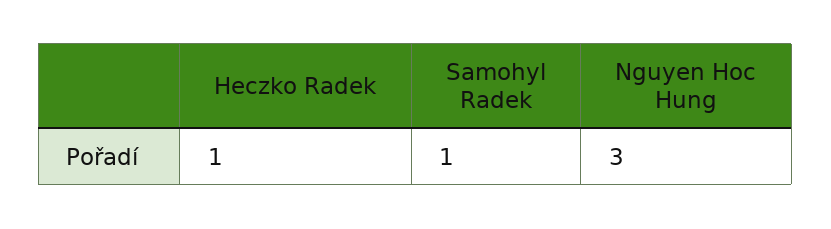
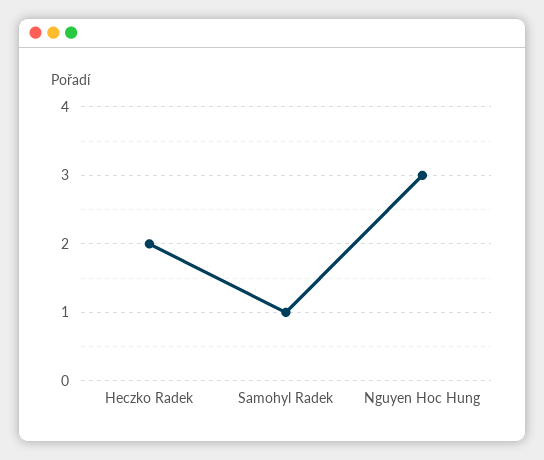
  {
-   "Heczko Radek": 1,
+   "Heczko Radek": 2,
    "Samohyl Radek": 1,
    "Nguyen Hoc Hung": 3
  }

